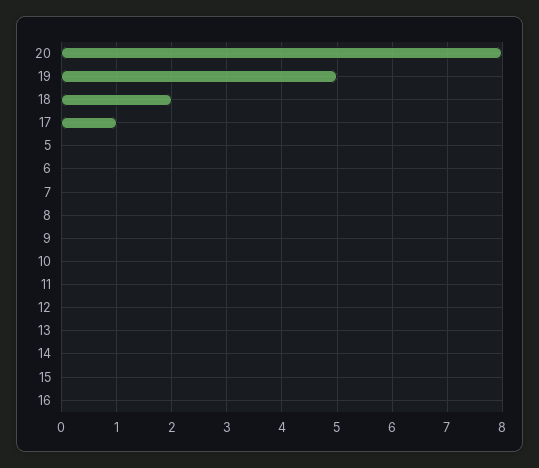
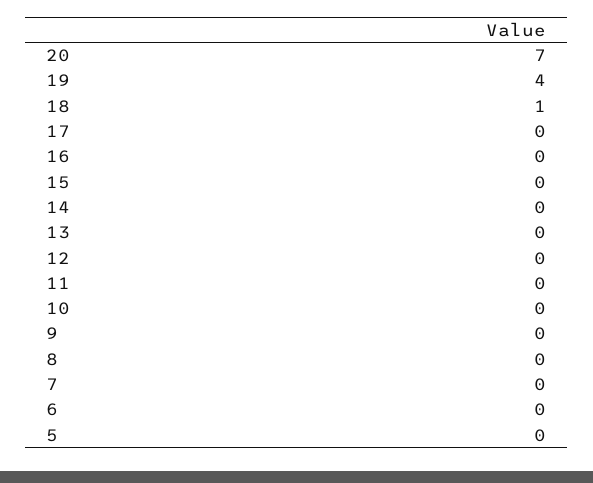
  {
-   "20": 8,
+   "20": 7,
-   "19": 5,
+   "19": 4,
-   "18": 2,
+   "18": 1,
-   "17": 1,
+   "17": 0,
    "5": 0,
    "6": 0,
    "7": 0,
    "8": 0,
    "9": 0,
    "10": 0,
    "11": 0,
    "12": 0,
    "13": 0,
    "14": 0,
    "15": 0,
    "16": 0
  }

